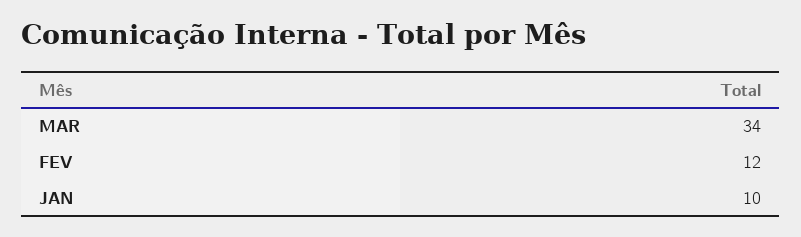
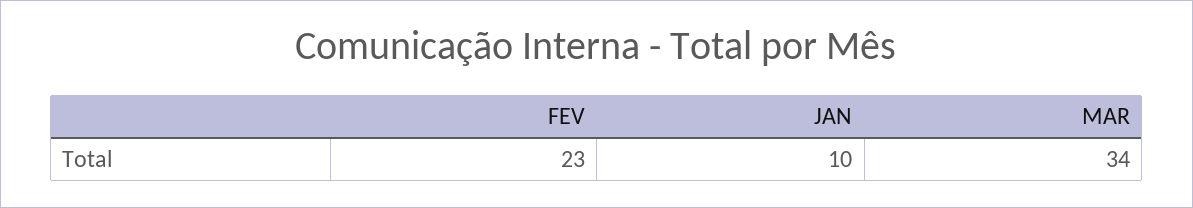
  {
    "MAR": 34,
-   "FEV": 12,
+   "FEV": 23,
    "JAN": 10
  }

